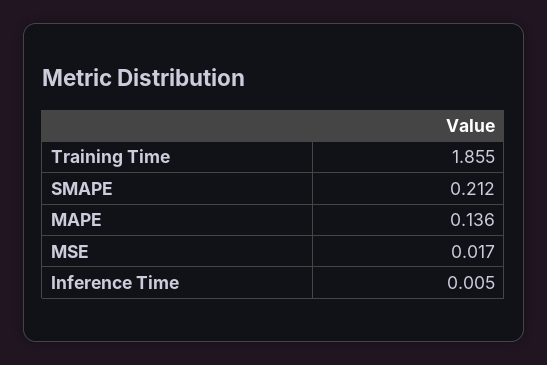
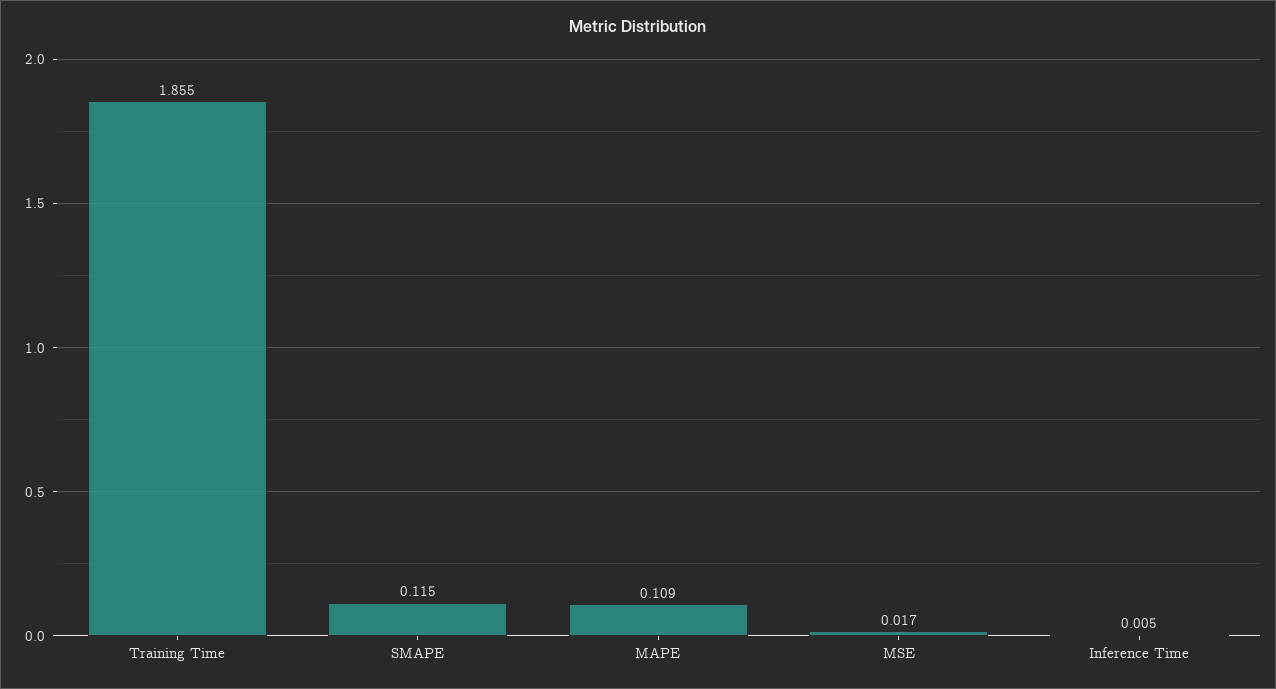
  {
    "Training Time": 1.855,
-   "SMAPE": 0.212,
+   "SMAPE": 0.115,
-   "MAPE": 0.136,
+   "MAPE": 0.109,
    "MSE": 0.017,
    "Inference Time": 0.005
  }

